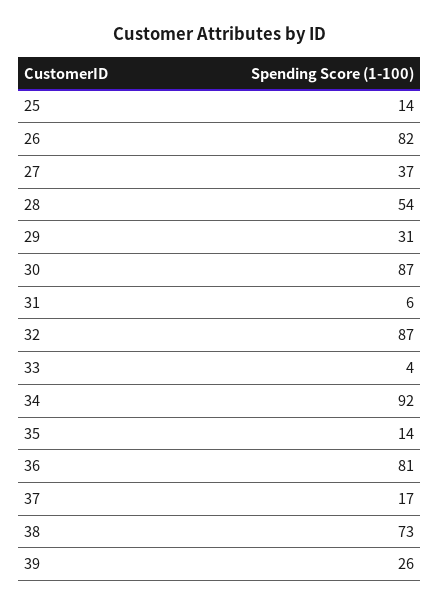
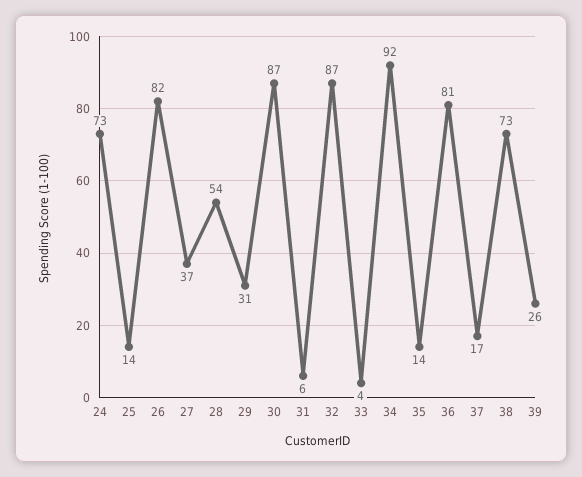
  {
    "25": 14,
    "26": 82,
    "27": 37,
    "28": 54,
    "29": 31,
    "30": 87,
    "31": 6,
    "32": 87,
    "33": 4,
    "34": 92,
    "35": 14,
    "36": 81,
    "37": 17,
    "38": 73,
-   "39": 26
+   "39": 26,
+   "24": 73
  }

